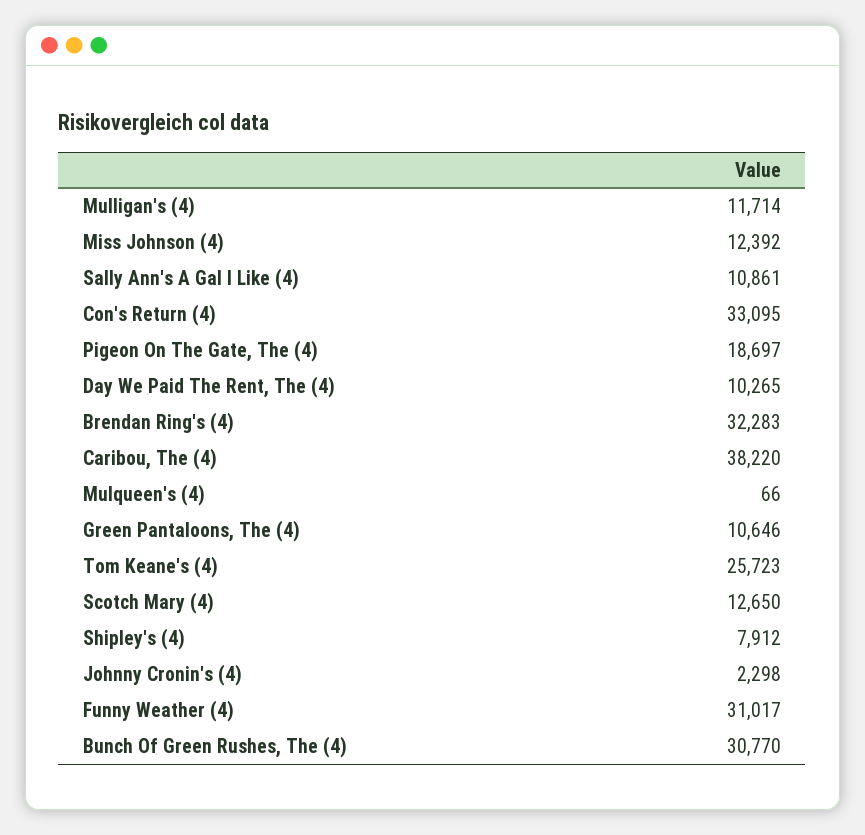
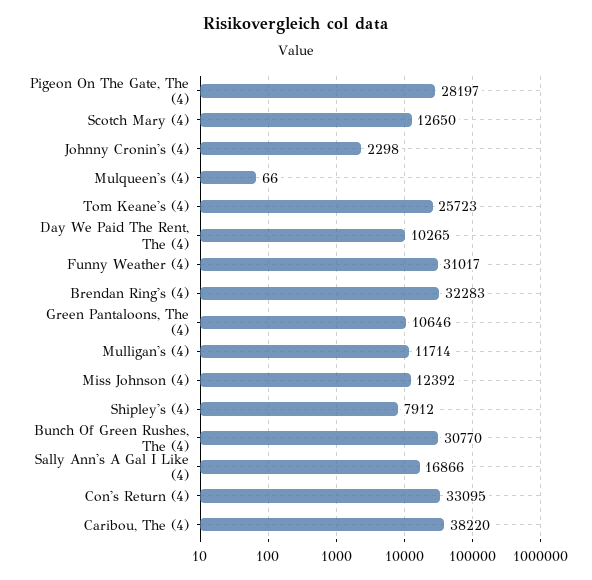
  {
    "Mulligan's (4)": 11714,
    "Miss Johnson (4)": 12392,
-   "Sally Ann's A Gal I Like (4)": 10861,
+   "Sally Ann's A Gal I Like (4)": 16866,
    "Con's Return (4)": 33095,
-   "Pigeon On The Gate, The (4)": 18697,
+   "Pigeon On The Gate, The (4)": 28197,
    "Day We Paid The Rent, The (4)": 10265,
    "Brendan Ring's (4)": 32283,
    "Caribou, The (4)": 38220,
    "Mulqueen's (4)": 66,
    "Green Pantaloons, The (4)": 10646,
    "Tom Keane's (4)": 25723,
    "Scotch Mary (4)": 12650,
    "Shipley's (4)": 7912,
    "Johnny Cronin's (4)": 2298,
    "Funny Weather (4)": 31017,
    "Bunch Of Green Rushes, The (4)": 30770
  }

